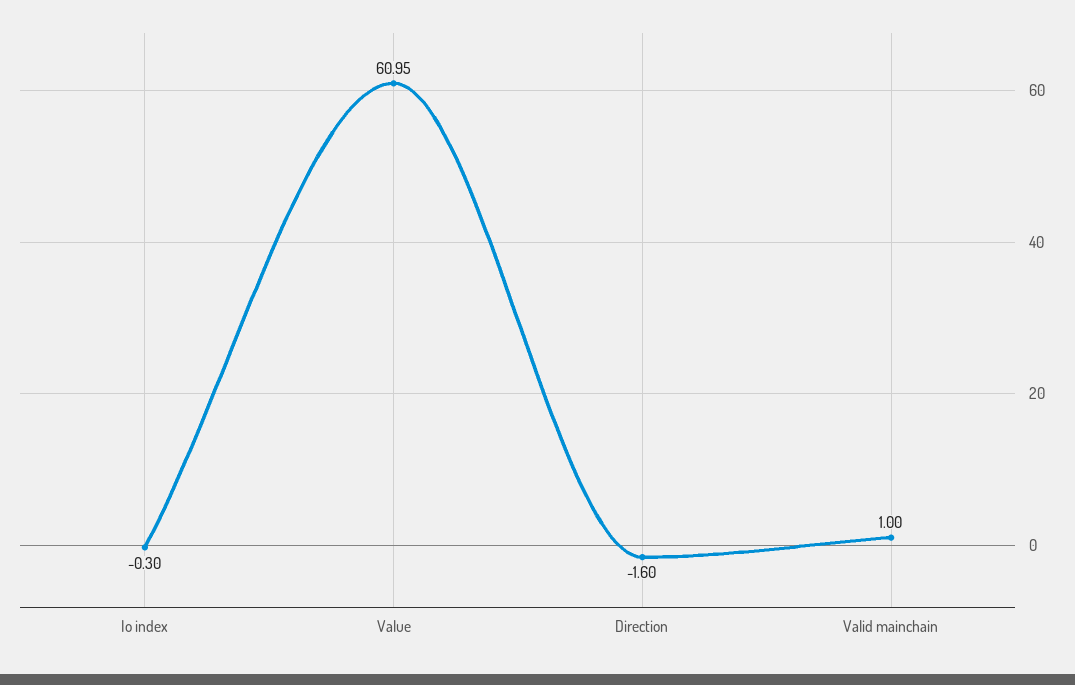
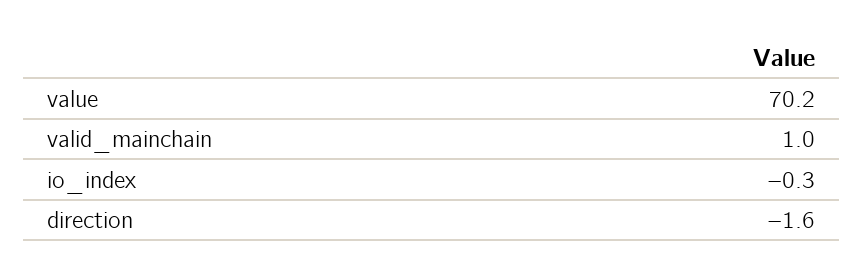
  {
    "Io index": -0.3,
-   "Value": 60.95,
+   "Value": 70.2,
    "Direction": -1.6,
    "Valid mainchain": 1
  }

